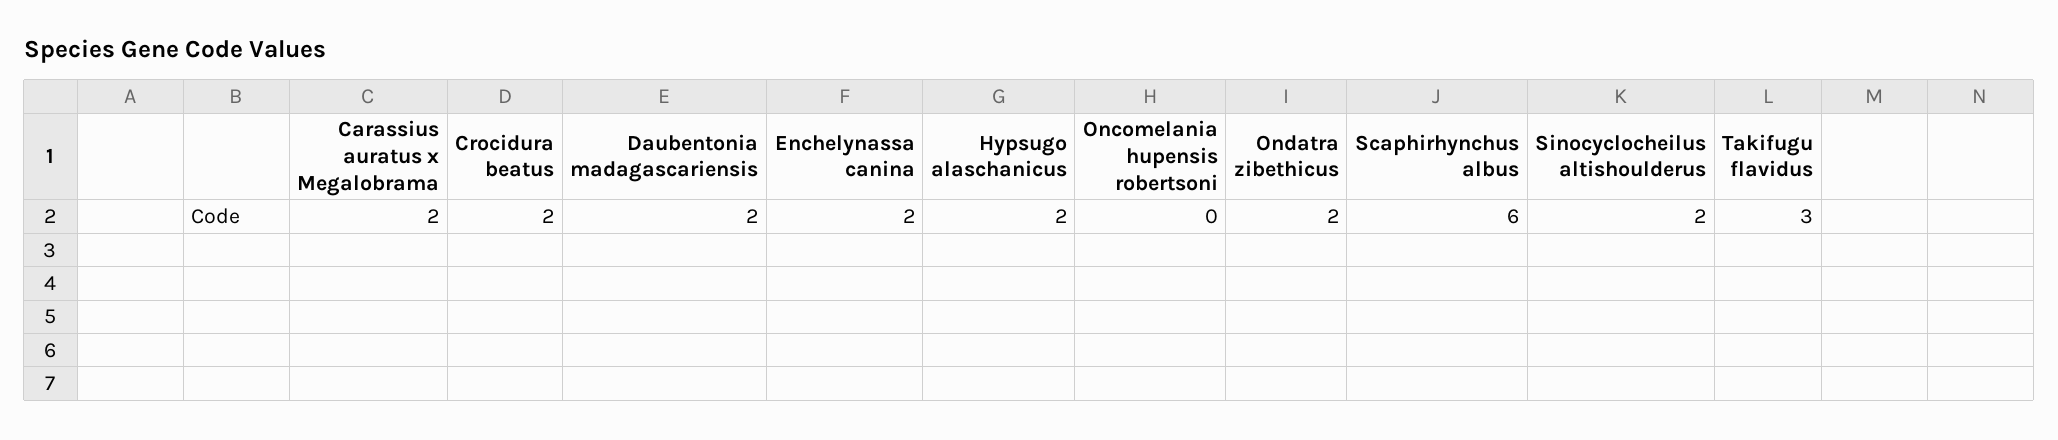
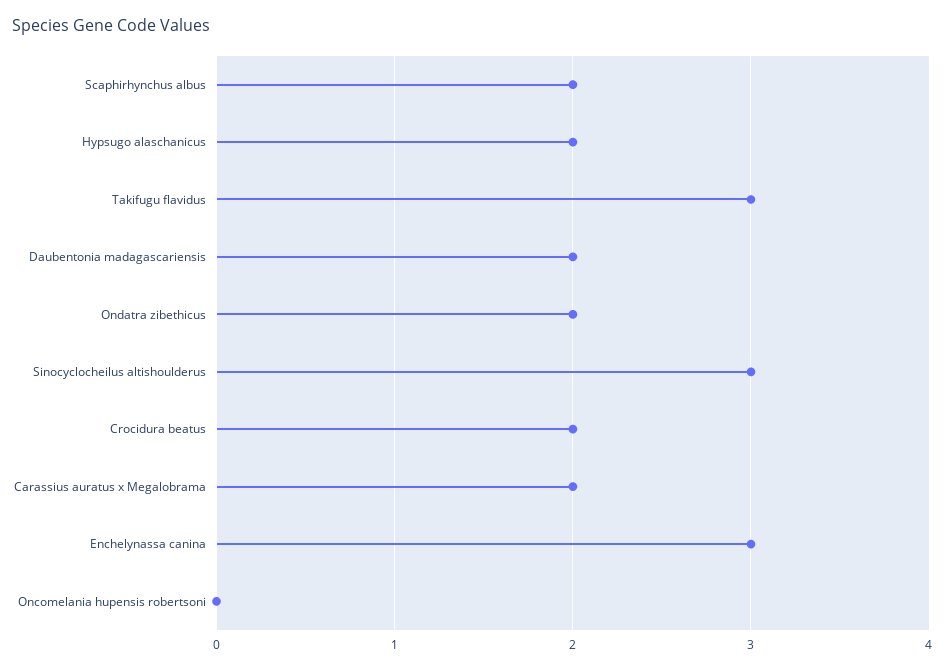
  {
    "Carassius auratus x Megalobrama": 2,
    "Crocidura beatus": 2,
    "Daubentonia madagascariensis": 2,
-   "Enchelynassa canina": 2,
+   "Enchelynassa canina": 3,
    "Hypsugo alaschanicus": 2,
    "Oncomelania hupensis robertsoni": 0,
    "Ondatra zibethicus": 2,
-   "Scaphirhynchus albus": 6,
+   "Scaphirhynchus albus": 2,
-   "Sinocyclocheilus altishoulderus": 2,
+   "Sinocyclocheilus altishoulderus": 3,
    "Takifugu flavidus": 3
  }

